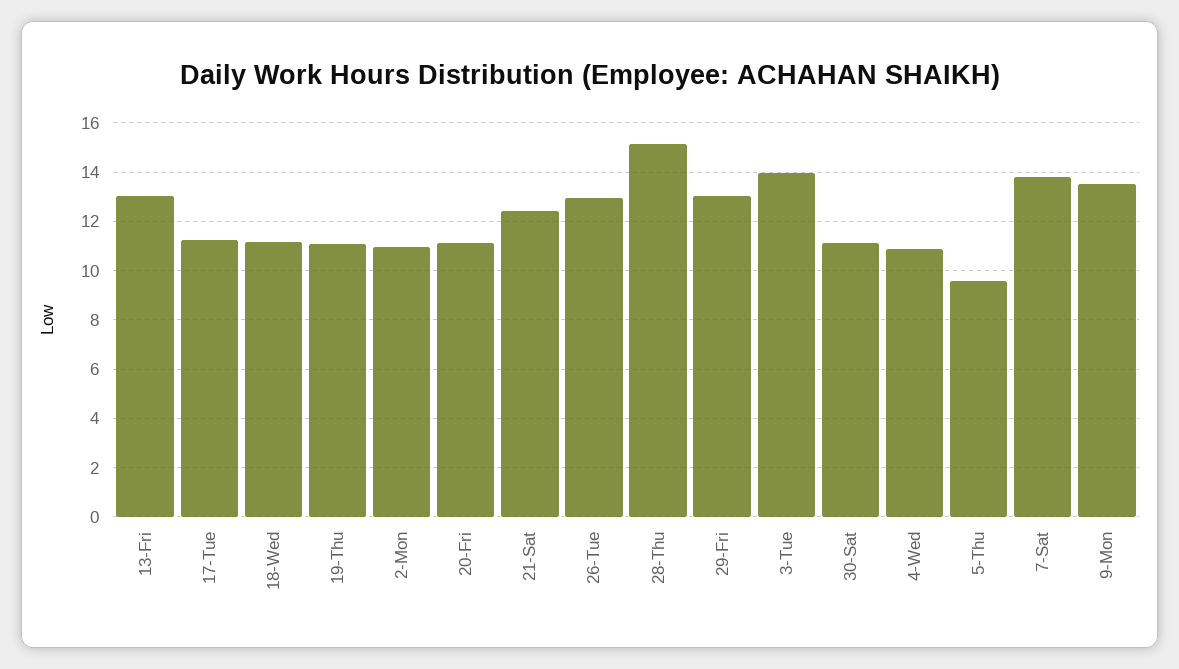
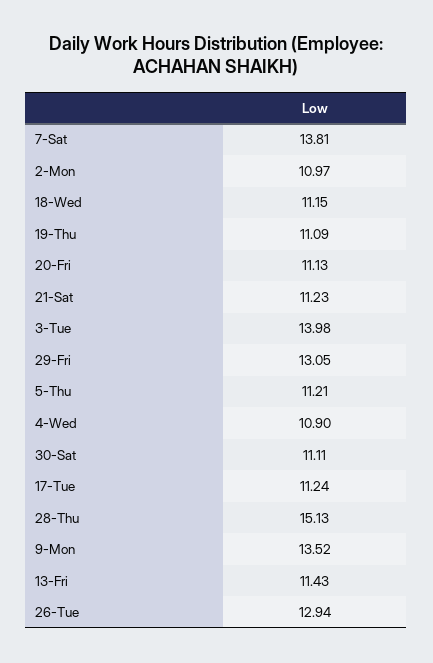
  {
-   "13-Fri": 13,
+   "13-Fri": 11.43,
    "17-Tue": 11.24,
    "18-Wed": 11.15,
    "19-Thu": 11.09,
    "2-Mon": 10.97,
    "20-Fri": 11.13,
-   "21-Sat": 12.5,
+   "21-Sat": 11.23,
    "26-Tue": 12.94,
    "28-Thu": 15.13,
    "29-Fri": 13.05,
    "3-Tue": 13.98,
    "30-Sat": 11.11,
    "4-Wed": 10.9,
-   "5-Thu": 9.5,
+   "5-Thu": 11.21,
    "7-Sat": 13.81,
    "9-Mon": 13.52
  }

